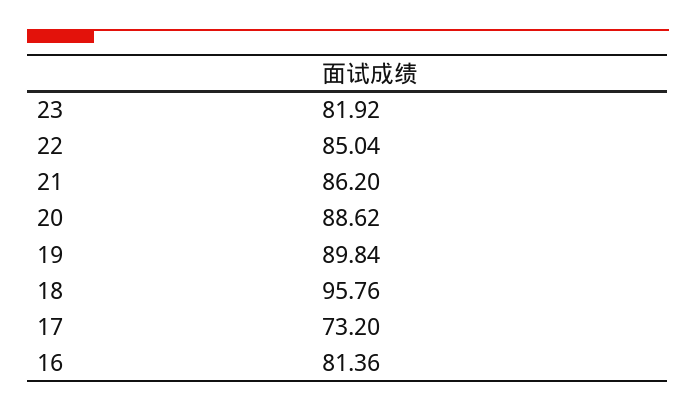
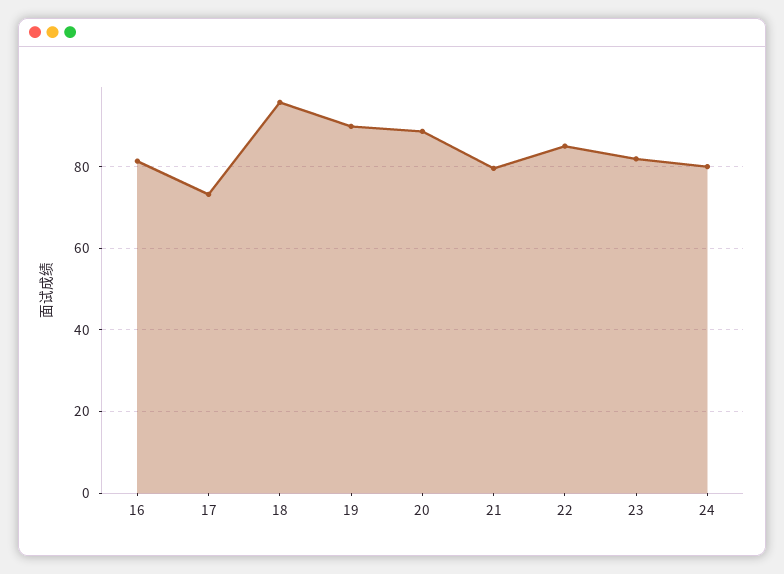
  {
    "23": 81.92,
    "22": 85.04,
-   "21": 86.2,
+   "21": 80,
    "20": 88.62,
    "19": 89.84,
    "18": 95.76,
    "17": 73.2,
-   "16": 81.36
+   "16": 81.36,
+   "24": 80
  }

